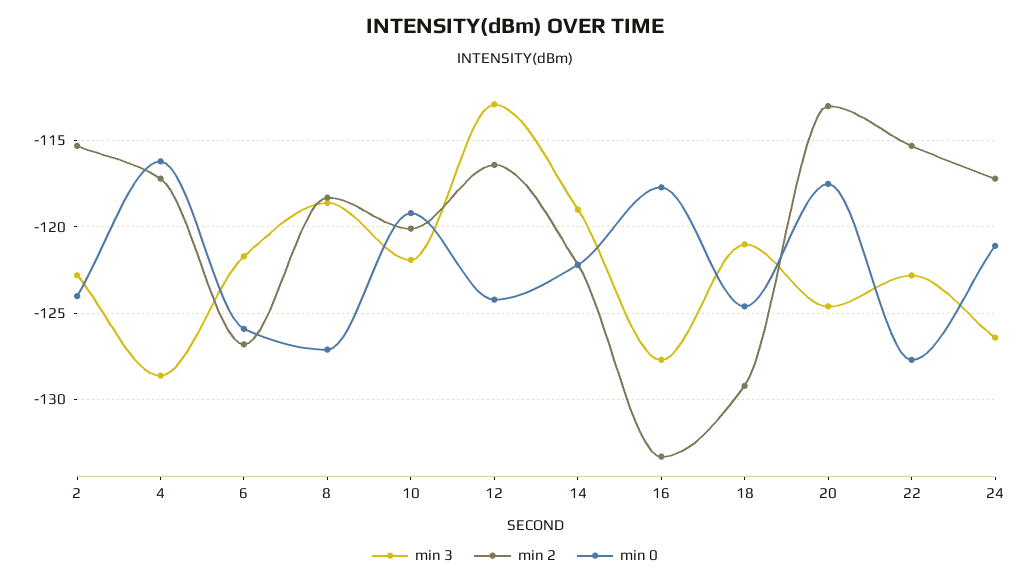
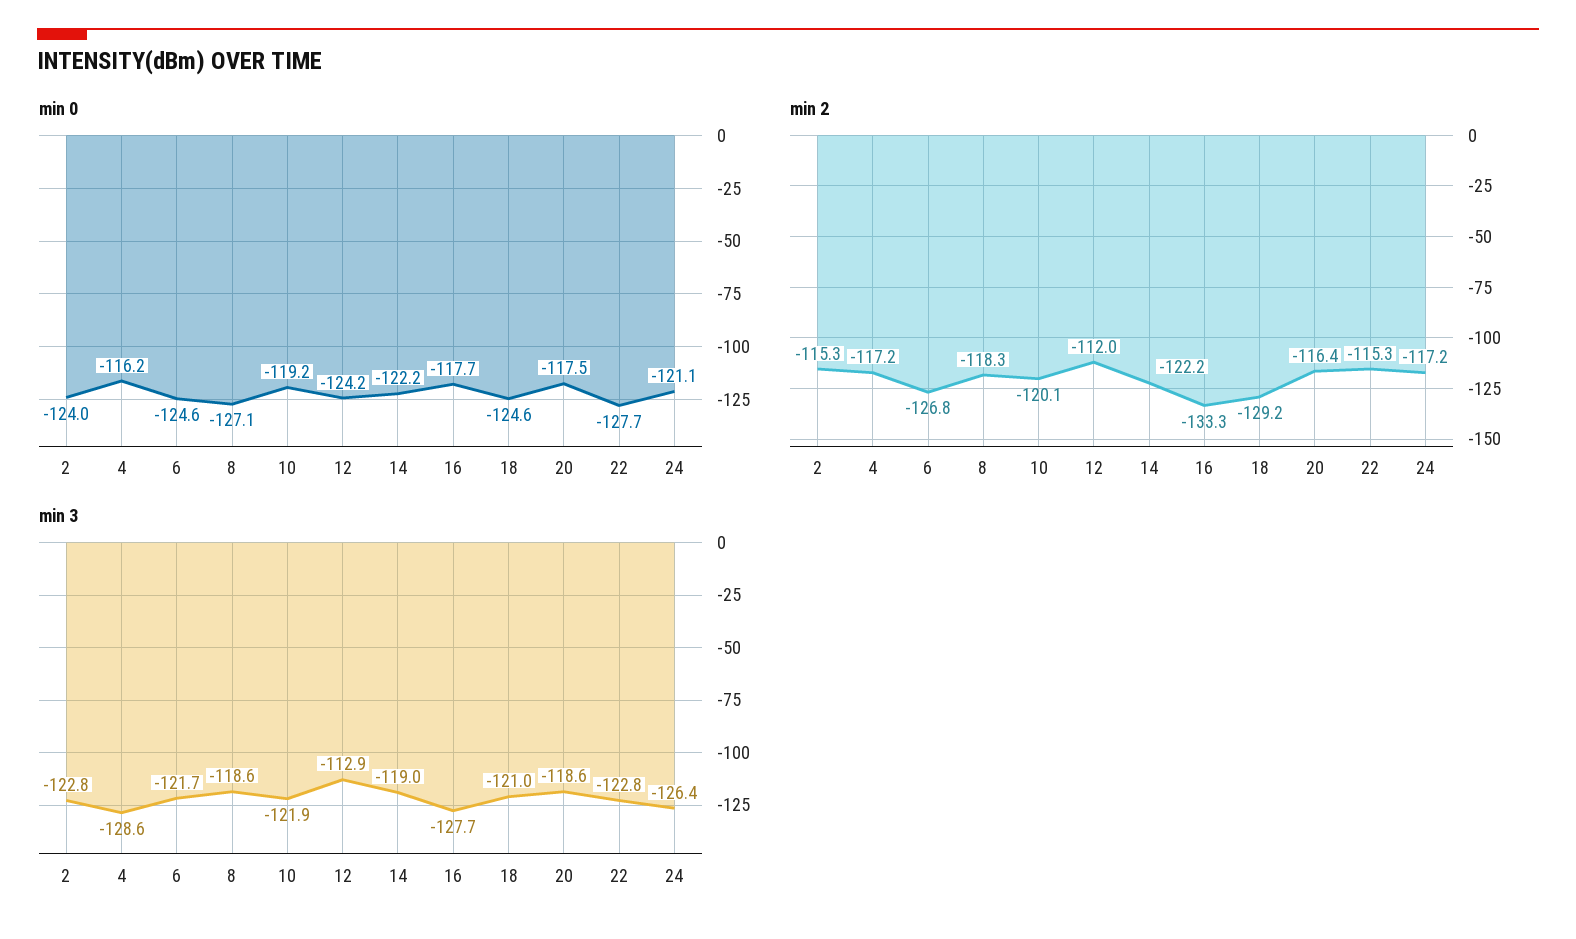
  {
    "min 3": {
      "2": -122.8,
      "4": -128.6,
      "6": -121.7,
      "8": -118.6,
      "10": -121.9,
      "12": -112.9,
      "14": -119,
      "16": -127.7,
      "18": -121,
-     "20": -124.5,
+     "20": -118.6,
      "22": -122.8,
      "24": -126.4
    },
    "min 2": {
      "2": -115.3,
      "4": -117.2,
      "6": -126.8,
      "8": -118.3,
      "10": -120.1,
-     "12": -116.5,
+     "12": -112,
      "14": -122.2,
      "16": -133.3,
      "18": -129.2,
-     "20": -113,
+     "20": -116.4,
      "22": -115.3,
      "24": -117.2
    },
    "min 0": {
      "2": -124,
      "4": -116.2,
-     "6": -126,
+     "6": -124.6,
      "8": -127.1,
      "10": -119.2,
      "12": -124.2,
      "14": -122.2,
      "16": -117.7,
      "18": -124.6,
      "20": -117.5,
      "22": -127.7,
      "24": -121.1
    }
  }

